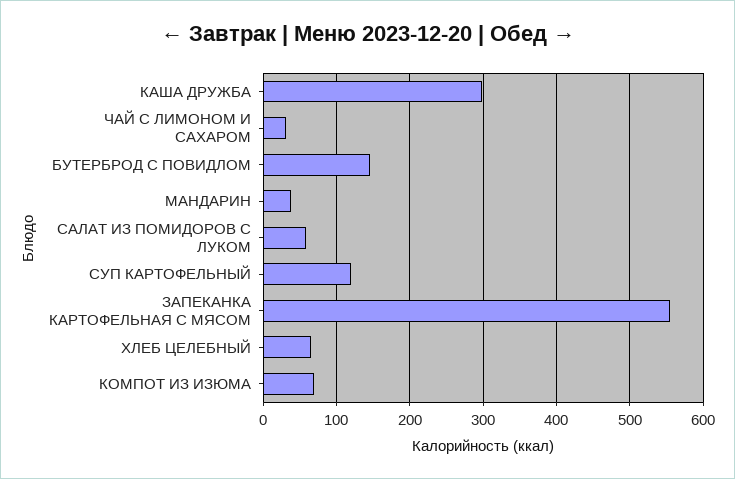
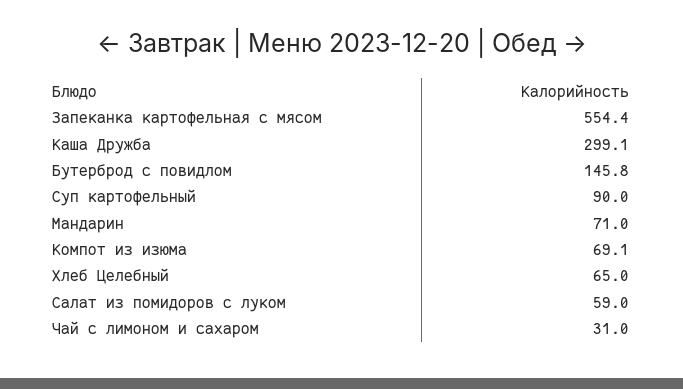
  {
    "КАША ДРУЖБА": 299.1,
    "ЧАЙ С ЛИМОНОМ И САХАРОМ": 31,
    "БУТЕРБРОД С ПОВИДЛОМ": 145.8,
-   "МАНДАРИН": 40,
+   "МАНДАРИН": 71,
    "САЛАТ ИЗ ПОМИДОРОВ С ЛУКОМ": 59,
-   "СУП КАРТОФЕЛЬНЫЙ": 120,
+   "СУП КАРТОФЕЛЬНЫЙ": 90,
    "ЗАПЕКАНКА КАРТОФЕЛЬНАЯ С МЯСОМ": 554.4,
    "ХЛЕБ ЦЕЛЕБНЫЙ": 65,
    "КОМПОТ ИЗ ИЗЮМА": 69.1
  }

